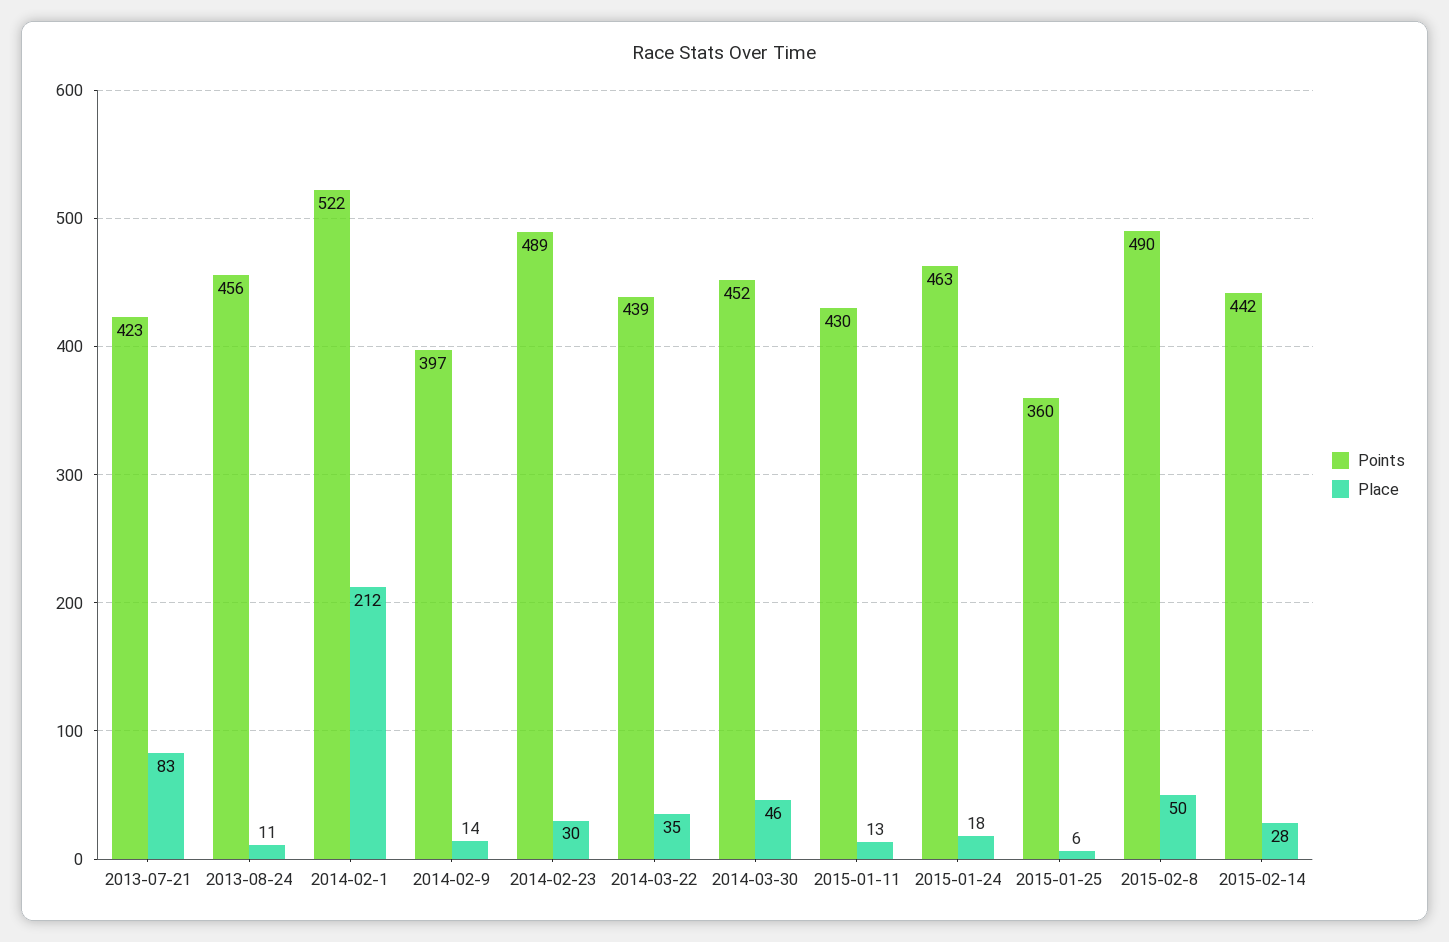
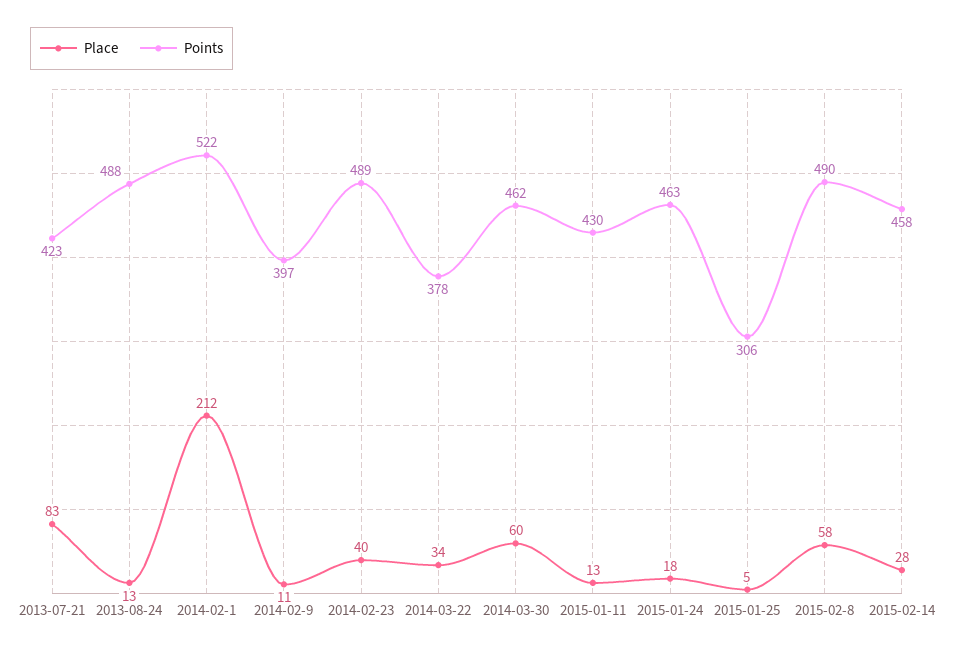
  {
    "Points": {
      "2013-07-21": 423,
-     "2013-08-24": 456,
+     "2013-08-24": 488,
      "2014-02-1": 522,
      "2014-02-9": 397,
      "2014-02-23": 489,
-     "2014-03-22": 439,
+     "2014-03-22": 378,
-     "2014-03-30": 452,
+     "2014-03-30": 462,
      "2015-01-11": 430,
      "2015-01-24": 463,
-     "2015-01-25": 360,
+     "2015-01-25": 306,
      "2015-02-8": 490,
-     "2015-02-14": 442
+     "2015-02-14": 458
    },
    "Place": {
      "2013-07-21": 83,
-     "2013-08-24": 11,
+     "2013-08-24": 13,
      "2014-02-1": 212,
-     "2014-02-9": 14,
+     "2014-02-9": 11,
-     "2014-02-23": 30,
+     "2014-02-23": 40,
-     "2014-03-22": 35,
+     "2014-03-22": 34,
-     "2014-03-30": 46,
+     "2014-03-30": 60,
      "2015-01-11": 13,
      "2015-01-24": 18,
-     "2015-01-25": 6,
+     "2015-01-25": 5,
-     "2015-02-8": 50,
+     "2015-02-8": 58,
      "2015-02-14": 28
    }
  }

